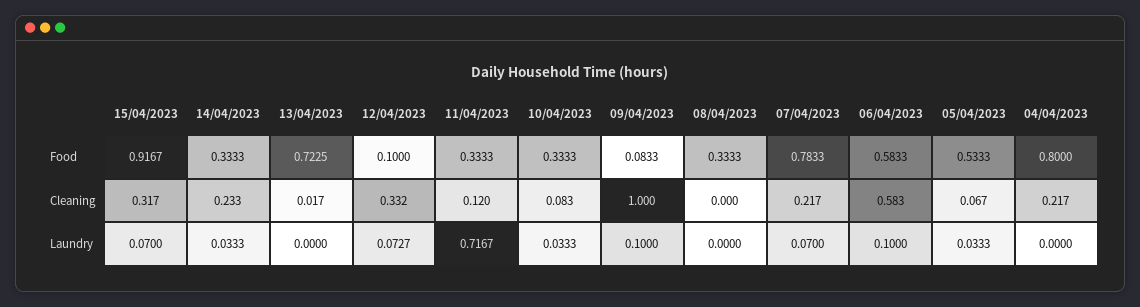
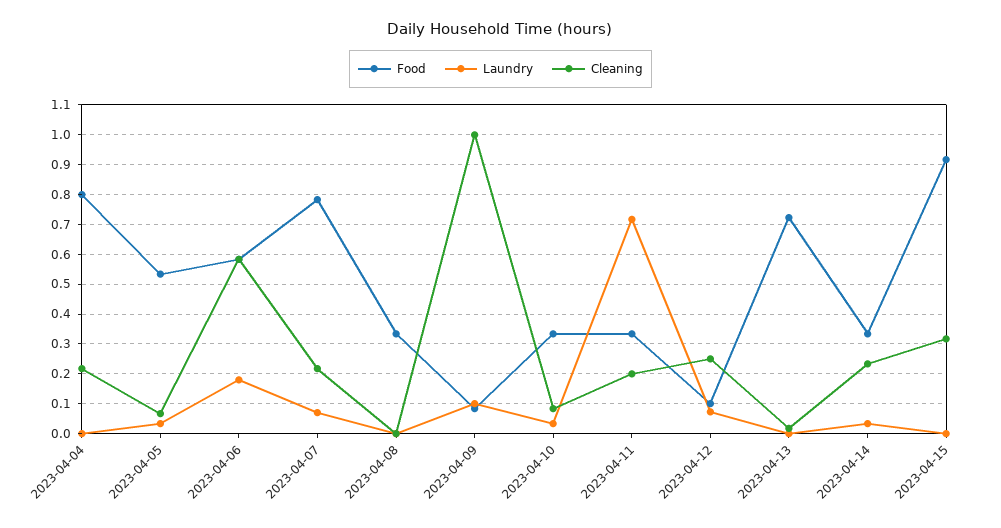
  {
    "Food": {
      "15/04/2023": 0.9167,
      "14/04/2023": 0.3333,
      "13/04/2023": 0.7225,
      "12/04/2023": 0.1,
      "11/04/2023": 0.3333,
      "10/04/2023": 0.3333,
      "09/04/2023": 0.0833,
      "08/04/2023": 0.3333,
      "07/04/2023": 0.7833,
      "06/04/2023": 0.5833,
      "05/04/2023": 0.5333,
      "04/04/2023": 0.8
    },
    "Cleaning": {
      "15/04/2023": 0.317,
      "14/04/2023": 0.233,
      "13/04/2023": 0.017,
-     "12/04/2023": 0.332,
+     "12/04/2023": 0.25,
-     "11/04/2023": 0.12,
+     "11/04/2023": 0.2,
      "10/04/2023": 0.083,
      "09/04/2023": 1,
      "08/04/2023": 0,
      "07/04/2023": 0.217,
      "06/04/2023": 0.583,
      "05/04/2023": 0.067,
      "04/04/2023": 0.217
    },
    "Laundry": {
-     "15/04/2023": 0.07,
+     "15/04/2023": 0,
      "14/04/2023": 0.0333,
      "13/04/2023": 0,
      "12/04/2023": 0.0727,
      "11/04/2023": 0.7167,
      "10/04/2023": 0.0333,
      "09/04/2023": 0.1,
      "08/04/2023": 0,
      "07/04/2023": 0.07,
-     "06/04/2023": 0.1,
+     "06/04/2023": 0.175,
      "05/04/2023": 0.0333,
      "04/04/2023": 0
    }
  }

